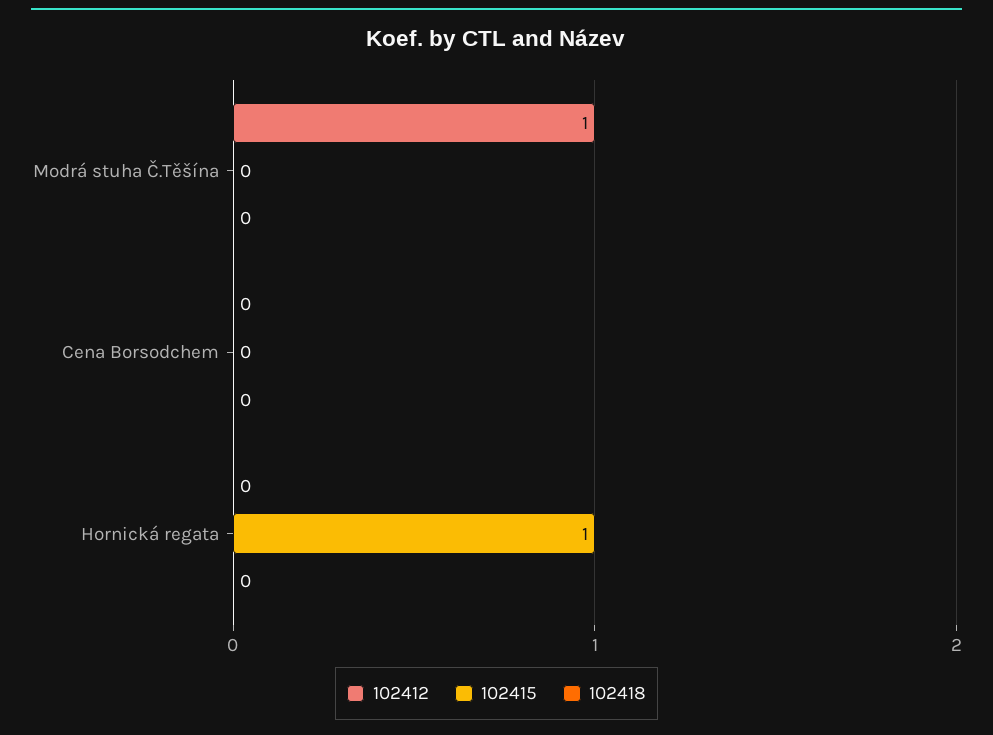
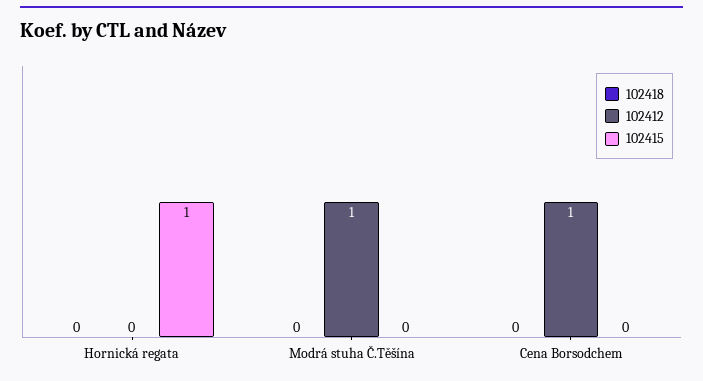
  {
    "102412": {
      "Modrá stuha Č.Těšína": 1,
-     "Cena Borsodchem": 0,
+     "Cena Borsodchem": 1,
      "Hornická regata": 0
    },
    "102415": {
      "Modrá stuha Č.Těšína": 0,
      "Cena Borsodchem": 0,
      "Hornická regata": 1
    },
    "102418": {
      "Modrá stuha Č.Těšína": 0,
      "Cena Borsodchem": 0,
      "Hornická regata": 0
    }
  }

